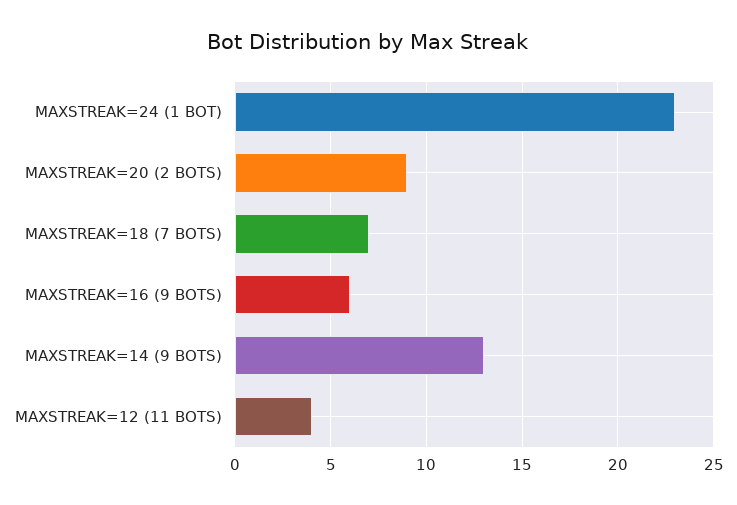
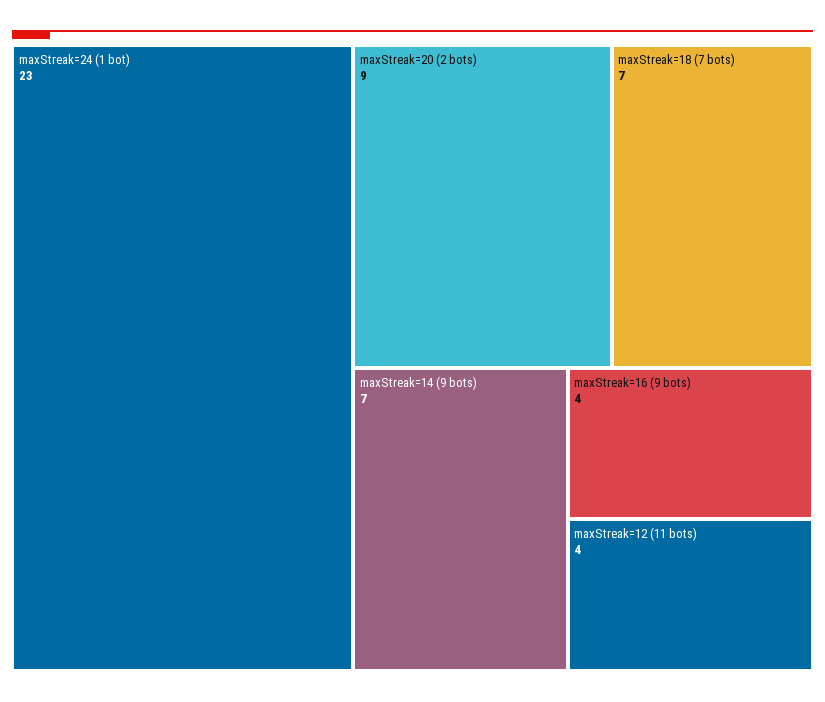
  {
    "MAXSTREAK=24 (1 BOT)": 23,
    "MAXSTREAK=20 (2 BOTS)": 9,
    "MAXSTREAK=18 (7 BOTS)": 7,
-   "MAXSTREAK=16 (9 BOTS)": 6,
+   "MAXSTREAK=16 (9 BOTS)": 4,
-   "MAXSTREAK=14 (9 BOTS)": 13,
+   "MAXSTREAK=14 (9 BOTS)": 7,
    "MAXSTREAK=12 (11 BOTS)": 4
  }

